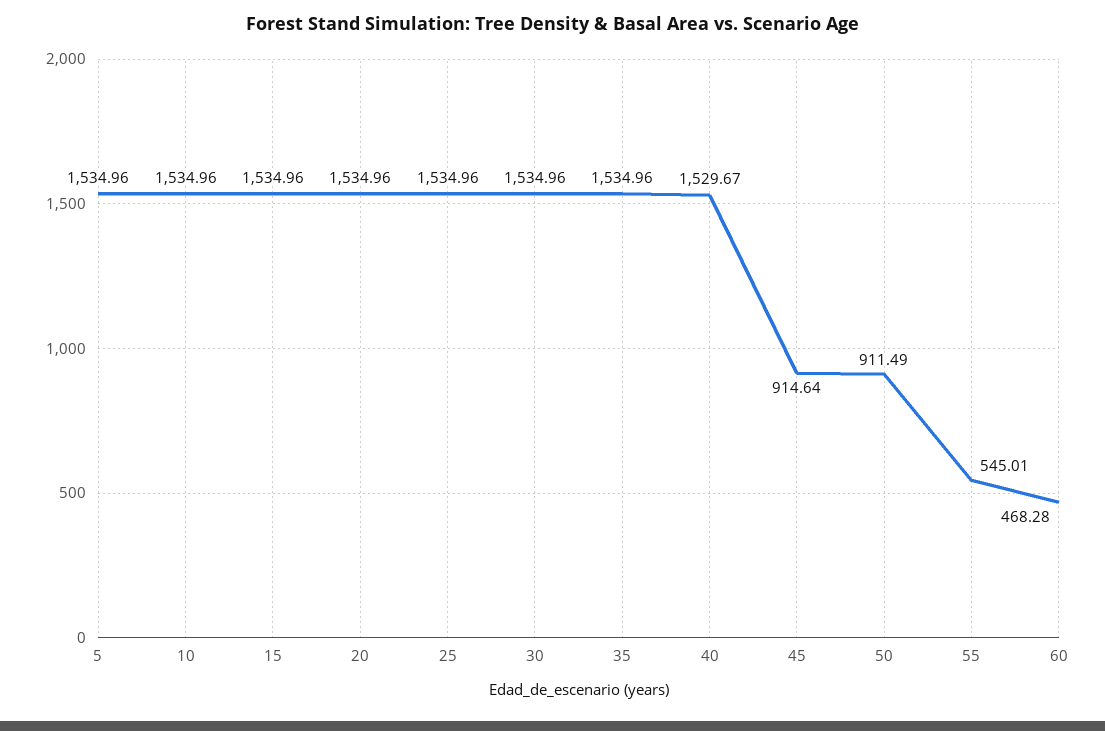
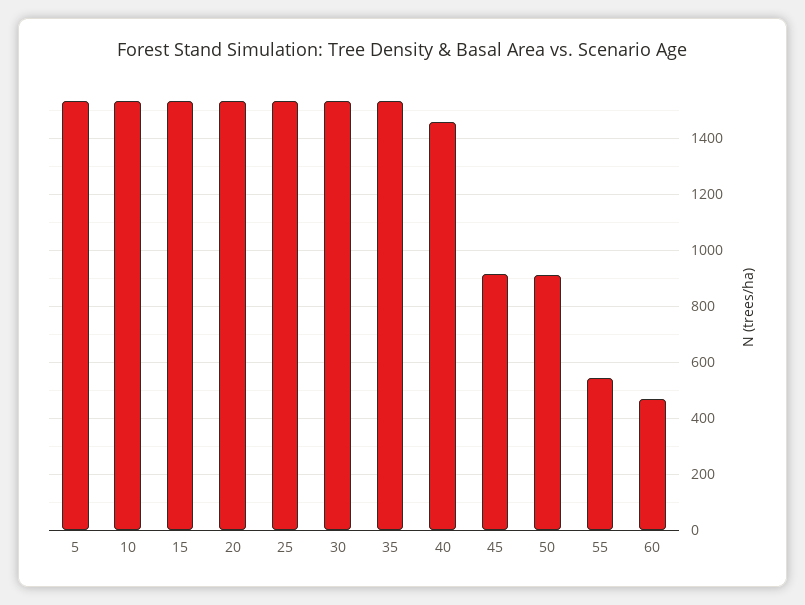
  {
    "5": 1534.96,
    "10": 1534.96,
    "15": 1534.96,
    "20": 1534.96,
    "25": 1534.96,
    "30": 1534.96,
    "35": 1534.96,
-   "40": 1529.67,
+   "40": 1450,
    "45": 914.64,
    "50": 911.49,
    "55": 545.01,
    "60": 468.28
  }

